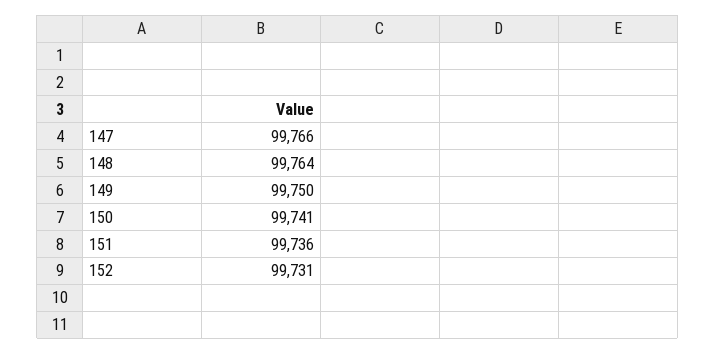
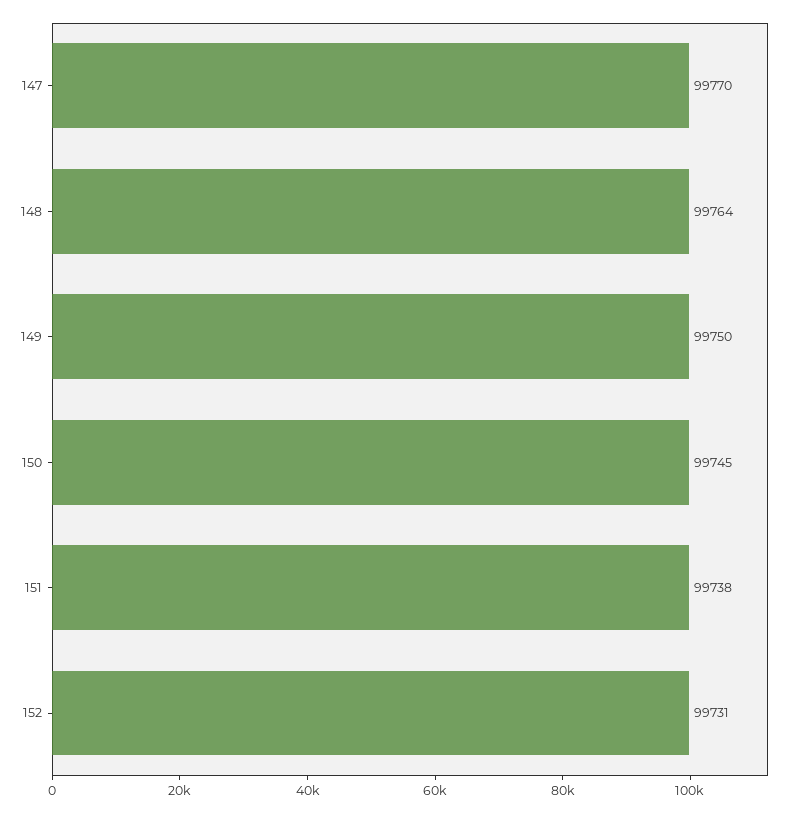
  {
-   "147": 99766,
+   "147": 99770,
    "148": 99764,
    "149": 99750,
-   "150": 99741,
+   "150": 99745,
-   "151": 99736,
+   "151": 99738,
    "152": 99731
  }

